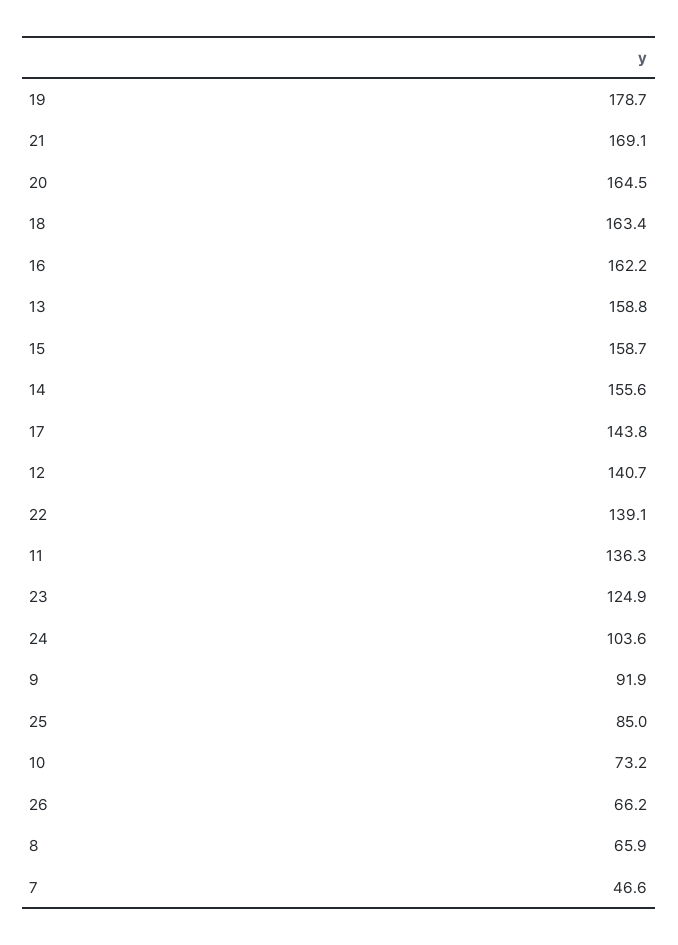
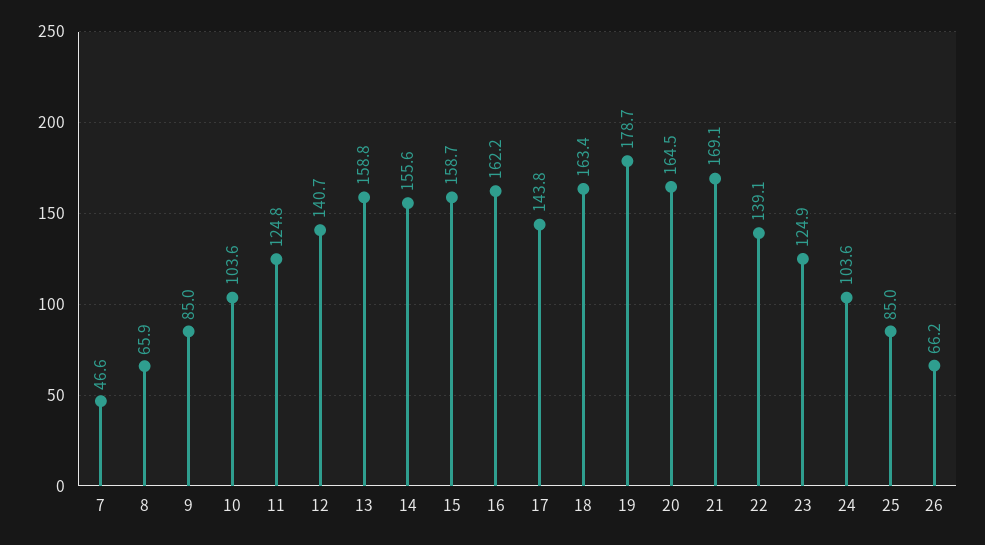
  {
    "19": 178.7,
    "21": 169.1,
    "20": 164.5,
    "18": 163.4,
    "16": 162.2,
    "13": 158.8,
    "15": 158.7,
    "14": 155.6,
    "17": 143.8,
    "12": 140.7,
    "22": 139.1,
-   "11": 136.3,
+   "11": 124.8,
    "23": 124.9,
    "24": 103.6,
-   "9": 91.9,
+   "9": 85,
    "25": 85,
-   "10": 73.2,
+   "10": 103.6,
    "26": 66.2,
    "8": 65.9,
    "7": 46.6
  }

